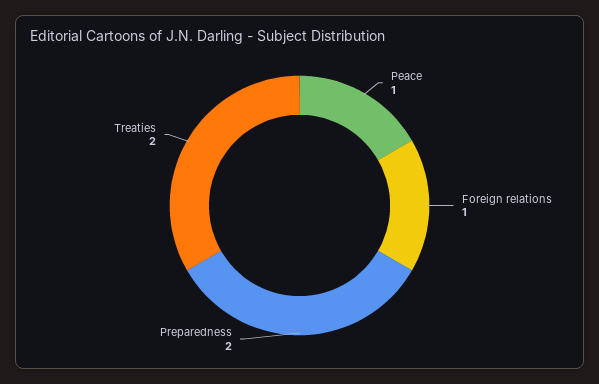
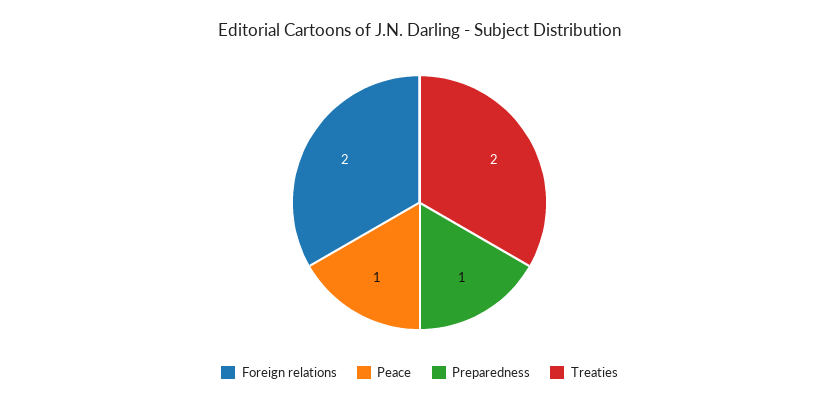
  {
    "Peace": 1,
-   "Foreign relations": 1,
+   "Foreign relations": 2,
-   "Preparedness": 2,
+   "Preparedness": 1,
    "Treaties": 2
  }

